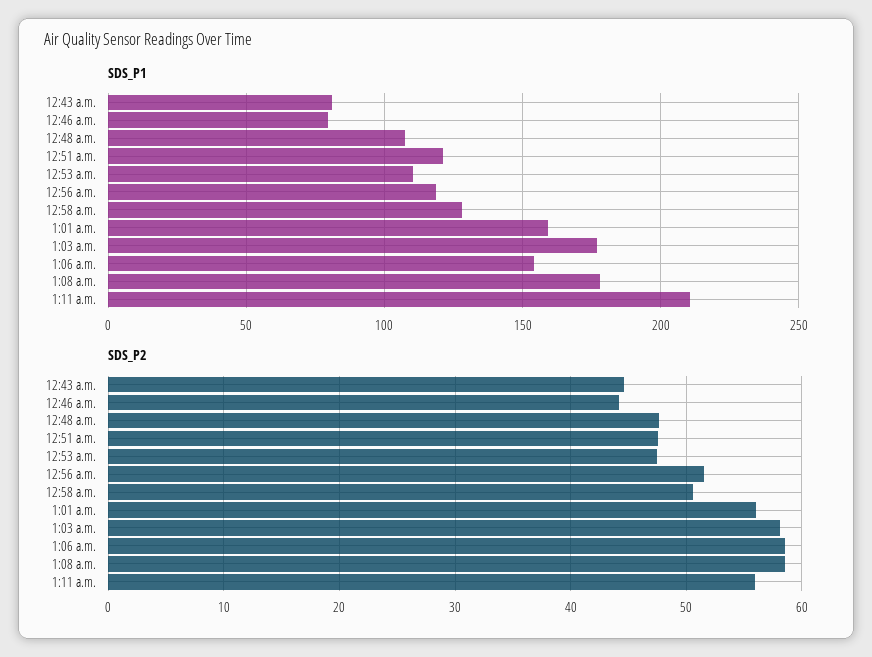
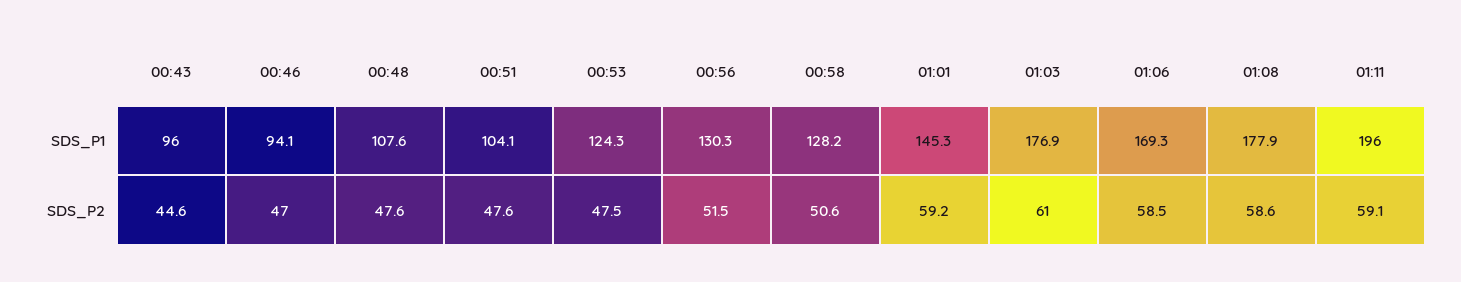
  {
    "SDS_P1": {
-     "12:43 a.m.": 80,
+     "12:43 a.m.": 96,
-     "12:46 a.m.": 80,
+     "12:46 a.m.": 94.1,
      "12:48 a.m.": 107.6,
-     "12:51 a.m.": 120,
+     "12:51 a.m.": 104.1,
-     "12:53 a.m.": 110,
+     "12:53 a.m.": 124.3,
-     "12:56 a.m.": 120,
+     "12:56 a.m.": 130.3,
      "12:58 a.m.": 128.2,
-     "1:01 a.m.": 160,
+     "1:01 a.m.": 145.3,
      "1:03 a.m.": 176.9,
-     "1:06 a.m.": 155,
+     "1:06 a.m.": 169.3,
      "1:08 a.m.": 177.9,
-     "1:11 a.m.": 210
+     "1:11 a.m.": 196
    },
    "SDS_P2": {
      "12:43 a.m.": 44.6,
-     "12:46 a.m.": 44,
+     "12:46 a.m.": 47,
      "12:48 a.m.": 47.6,
      "12:51 a.m.": 47.6,
      "12:53 a.m.": 47.5,
      "12:56 a.m.": 51.5,
      "12:58 a.m.": 50.6,
-     "1:01 a.m.": 56,
+     "1:01 a.m.": 59.2,
-     "1:03 a.m.": 58,
+     "1:03 a.m.": 61,
      "1:06 a.m.": 58.5,
      "1:08 a.m.": 58.6,
-     "1:11 a.m.": 56
+     "1:11 a.m.": 59.1
    }
  }

